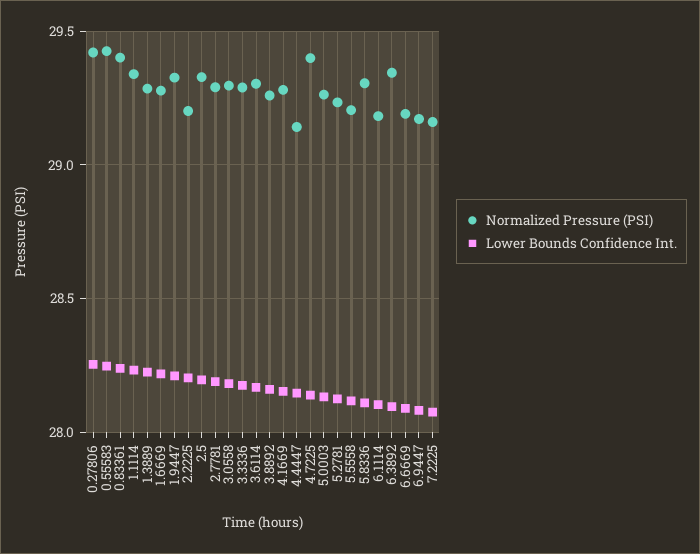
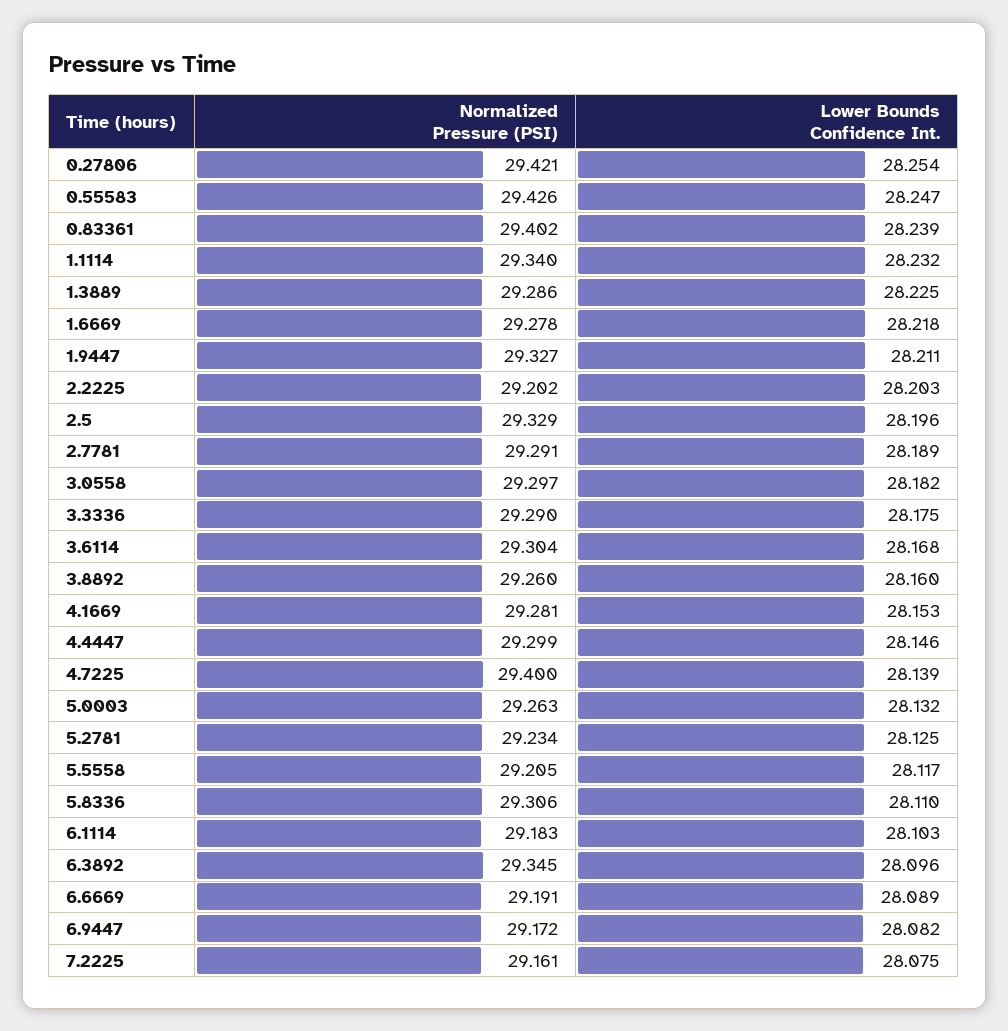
  {
    "Normalized Pressure (PSI)": {
      "0.27806": 29.421,
      "0.55583": 29.426,
      "0.83361": 29.402,
      "1.1114": 29.34,
      "1.3889": 29.286,
      "1.6669": 29.278,
      "1.9447": 29.327,
      "2.2225": 29.202,
      "2.5": 29.329,
      "2.7781": 29.291,
      "3.0558": 29.297,
      "3.3336": 29.29,
      "3.6114": 29.304,
      "3.8892": 29.26,
      "4.1669": 29.281,
-     "4.4447": 29.15,
+     "4.4447": 29.299,
      "4.7225": 29.4,
      "5.0003": 29.263,
      "5.2781": 29.234,
      "5.5558": 29.205,
      "5.8336": 29.306,
      "6.1114": 29.183,
      "6.3892": 29.345,
      "6.6669": 29.191,
      "6.9447": 29.172,
      "7.2225": 29.161
    },
    "Lower Bounds Confidence Int.": {
      "0.27806": 28.254,
      "0.55583": 28.247,
      "0.83361": 28.239,
      "1.1114": 28.232,
      "1.3889": 28.225,
      "1.6669": 28.218,
      "1.9447": 28.211,
      "2.2225": 28.203,
      "2.5": 28.196,
      "2.7781": 28.189,
      "3.0558": 28.182,
      "3.3336": 28.175,
      "3.6114": 28.168,
      "3.8892": 28.16,
      "4.1669": 28.153,
      "4.4447": 28.146,
      "4.7225": 28.139,
      "5.0003": 28.132,
      "5.2781": 28.125,
      "5.5558": 28.117,
      "5.8336": 28.11,
      "6.1114": 28.103,
      "6.3892": 28.096,
      "6.6669": 28.089,
      "6.9447": 28.082,
      "7.2225": 28.075
    }
  }

